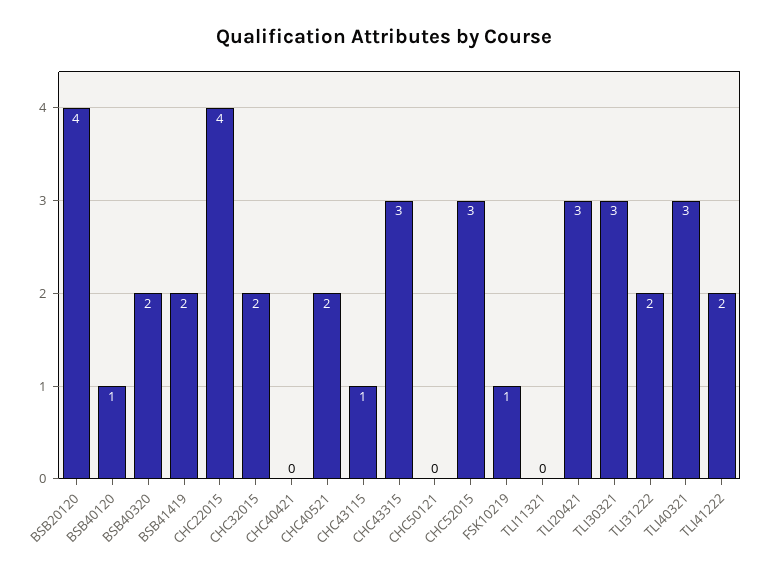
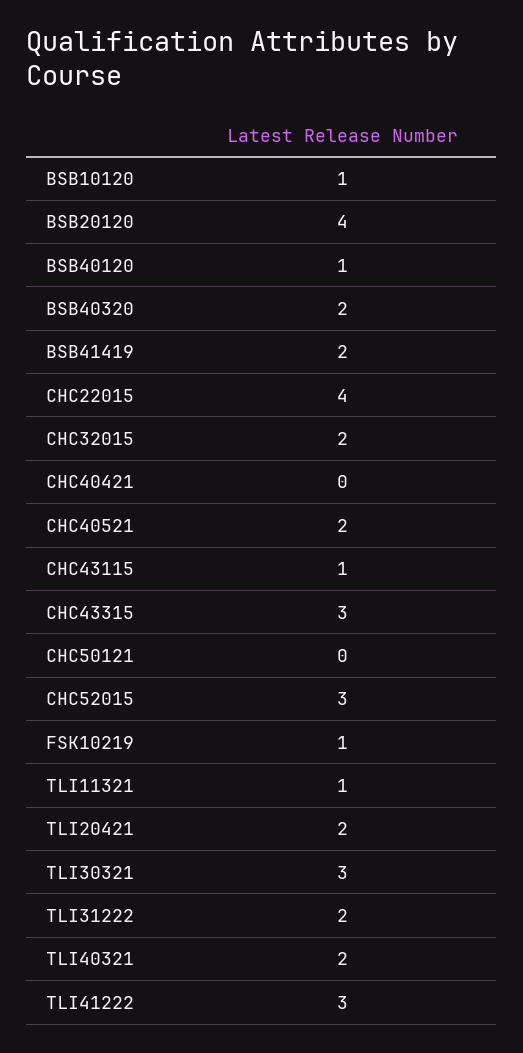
  {
    "BSB20120": 4,
    "BSB40120": 1,
    "BSB40320": 2,
    "BSB41419": 2,
    "CHC22015": 4,
    "CHC32015": 2,
    "CHC40421": 0,
    "CHC40521": 2,
    "CHC43115": 1,
    "CHC43315": 3,
    "CHC50121": 0,
    "CHC52015": 3,
    "FSK10219": 1,
-   "TLI11321": 0,
+   "TLI11321": 1,
-   "TLI20421": 3,
+   "TLI20421": 2,
    "TLI30321": 3,
    "TLI31222": 2,
-   "TLI40321": 3,
+   "TLI40321": 2,
-   "TLI41222": 2
+   "TLI41222": 3,
+   "BSB10120": 1
  }

